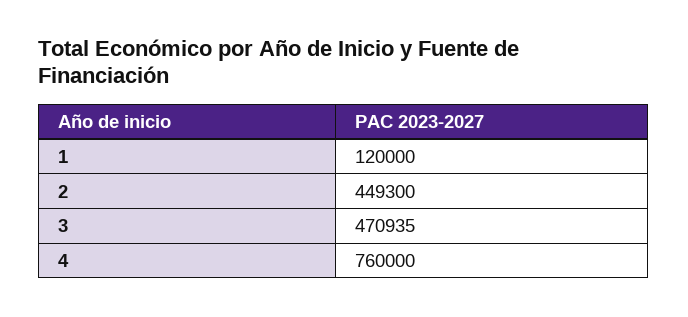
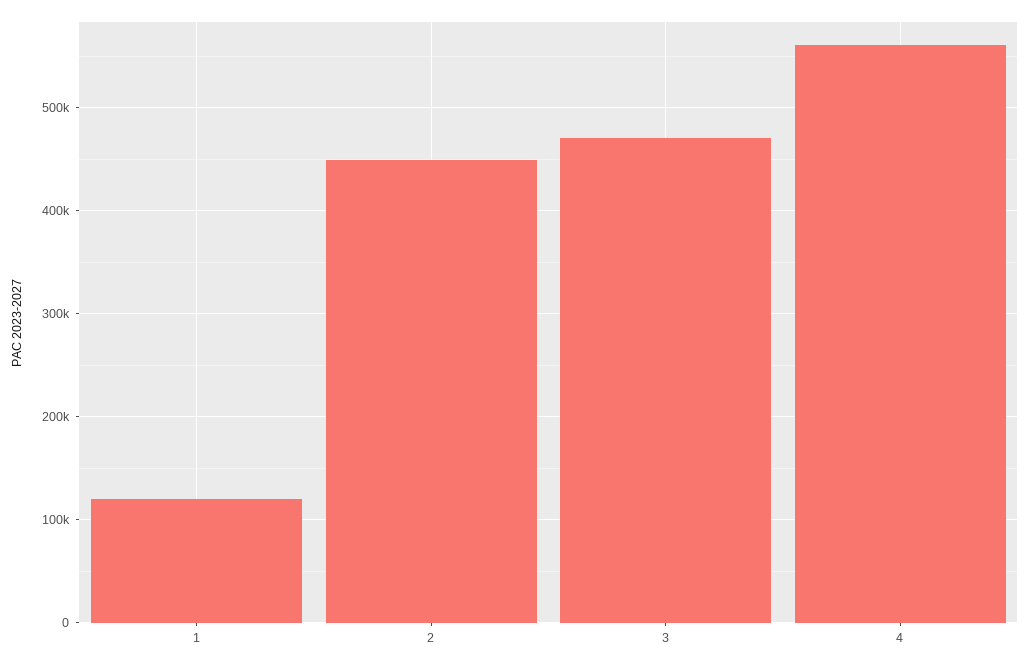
  {
    "1": 120000,
    "2": 449300,
    "3": 470935,
-   "4": 760000
+   "4": 560000
  }

